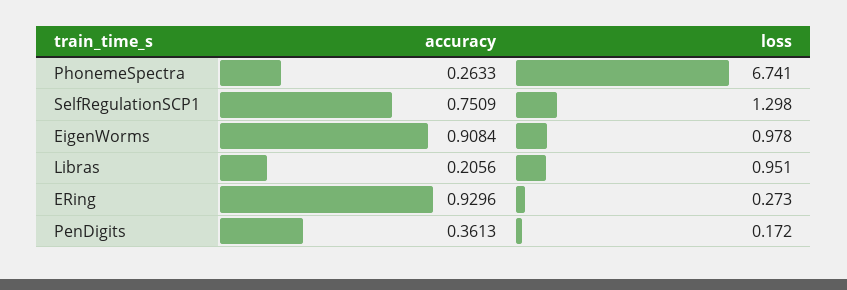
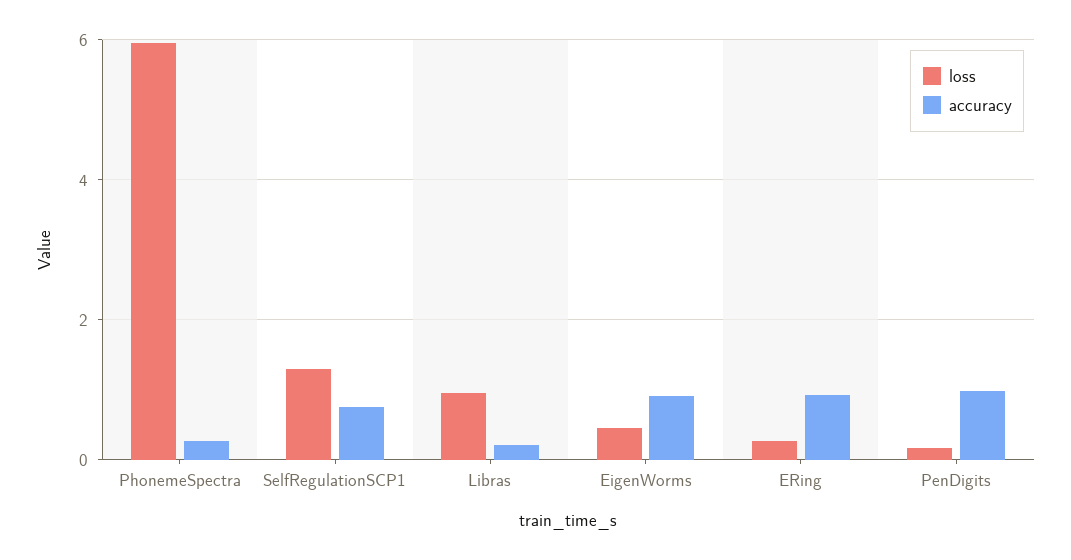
  {
    "accuracy": {
      "PhonemeSpectra": 0.2633,
      "SelfRegulationSCP1": 0.7509,
      "EigenWorms": 0.9084,
      "Libras": 0.2056,
      "ERing": 0.9296,
-     "PenDigits": 0.3613
+     "PenDigits": 1
    },
    "loss": {
-     "PhonemeSpectra": 6.741,
+     "PhonemeSpectra": 6,
      "SelfRegulationSCP1": 1.298,
-     "EigenWorms": 0.978,
+     "EigenWorms": 0.4,
      "Libras": 0.951,
      "ERing": 0.273,
      "PenDigits": 0.172
    }
  }

